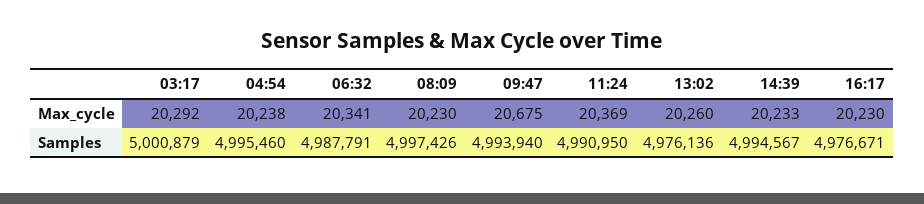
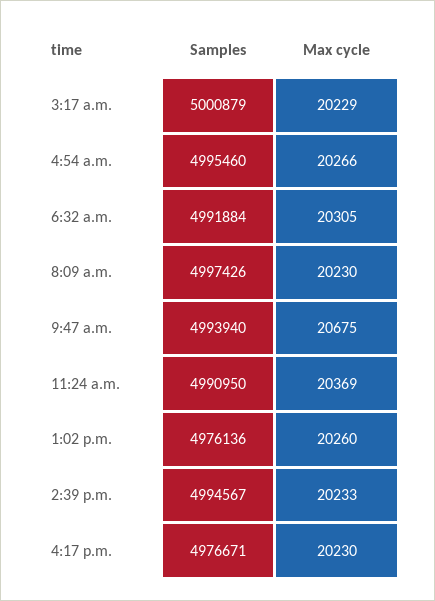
  {
    "03:17": {
-     "Max_cycle": 20292,
+     "Max_cycle": 20229,
      "Samples": 5000879
    },
    "04:54": {
-     "Max_cycle": 20238,
+     "Max_cycle": 20266,
      "Samples": 4995460
    },
    "06:32": {
-     "Max_cycle": 20341,
+     "Max_cycle": 20305,
-     "Samples": 4987791
+     "Samples": 4991884
    },
    "08:09": {
      "Max_cycle": 20230,
      "Samples": 4997426
    },
    "09:47": {
      "Max_cycle": 20675,
      "Samples": 4993940
    },
    "11:24": {
      "Max_cycle": 20369,
      "Samples": 4990950
    },
    "13:02": {
      "Max_cycle": 20260,
      "Samples": 4976136
    },
    "14:39": {
      "Max_cycle": 20233,
      "Samples": 4994567
    },
    "16:17": {
      "Max_cycle": 20230,
      "Samples": 4976671
    }
  }

